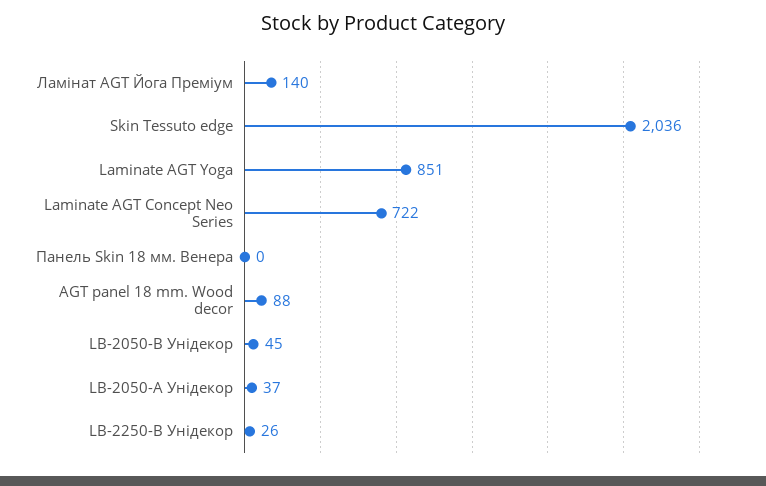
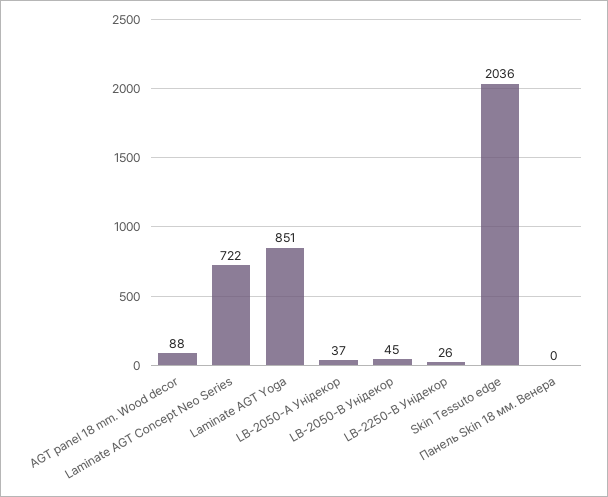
  {
-   "Ламінат AGT Йога Преміум": 140,
    "Skin Tessuto edge": 2036,
    "Laminate AGT Yoga": 851,
    "Laminate AGT Concept Neo Series": 722,
    "Панель Skin 18 мм. Венера": 0,
    "AGT panel 18 mm. Wood decor": 88,
    "LB-2050-В Унідекор": 45,
    "LB-2050-А Унідекор": 37,
    "LB-2250-В Унідекор": 26
  }

